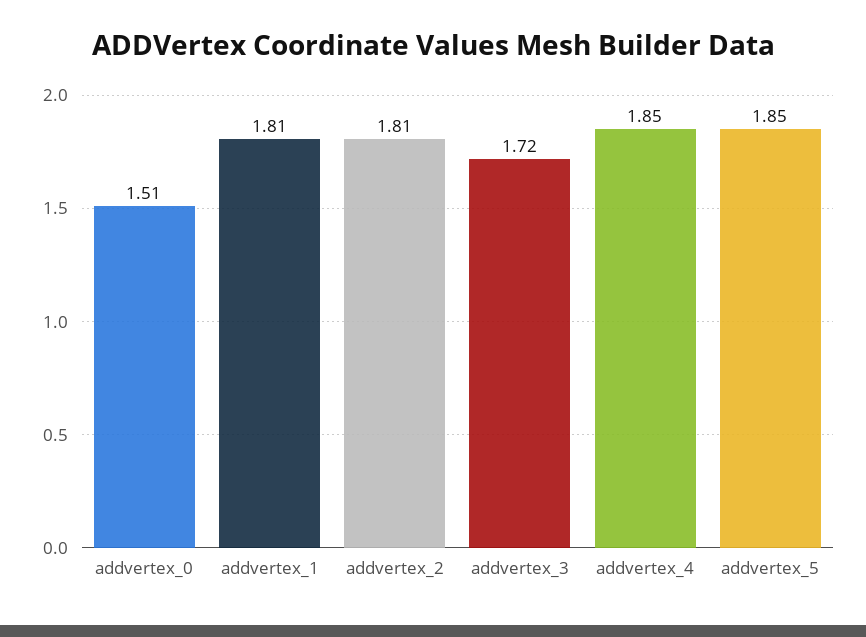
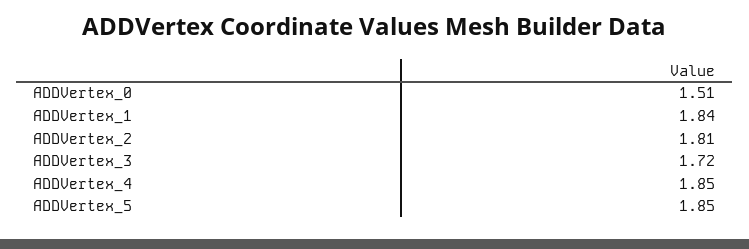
  {
    "addvertex_0": 1.51,
-   "addvertex_1": 1.81,
+   "addvertex_1": 1.84,
    "addvertex_2": 1.81,
    "addvertex_3": 1.72,
    "addvertex_4": 1.85,
    "addvertex_5": 1.85
  }

